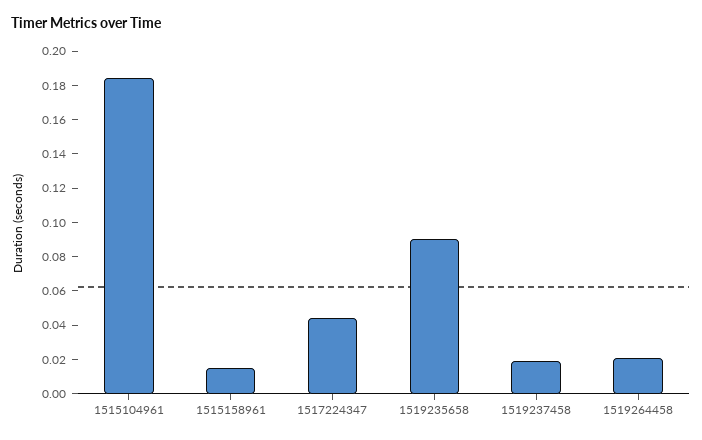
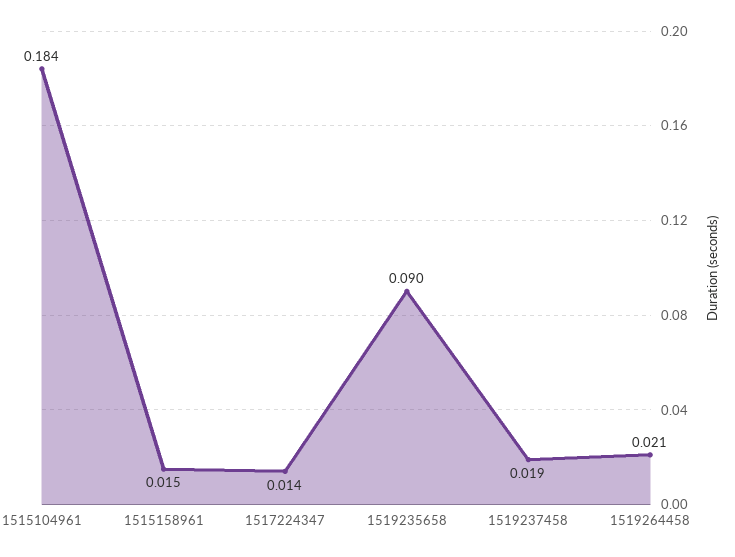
  {
    "1515104961": 0.184,
    "1515158961": 0.015,
-   "1517224347": 0.045,
+   "1517224347": 0.014,
    "1519235658": 0.09,
    "1519237458": 0.019,
    "1519264458": 0.021
  }

